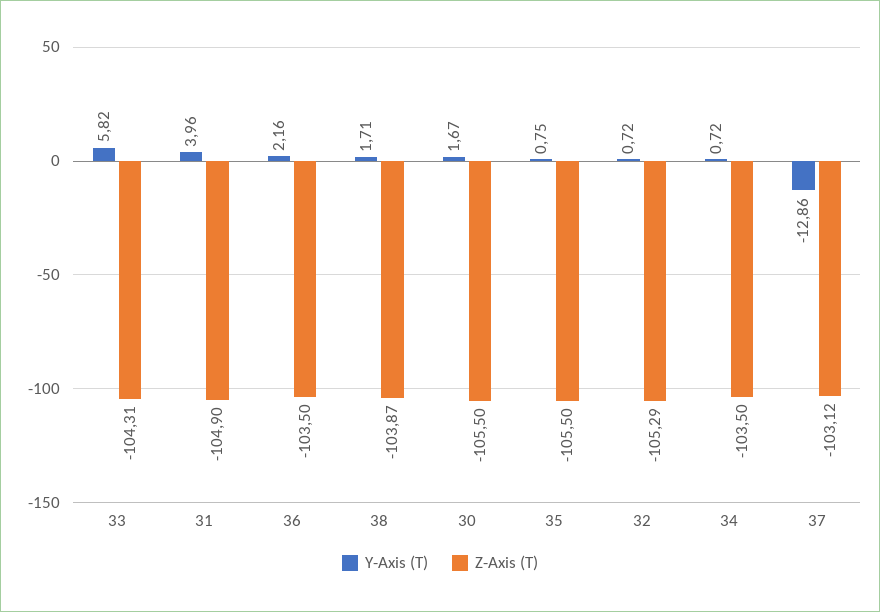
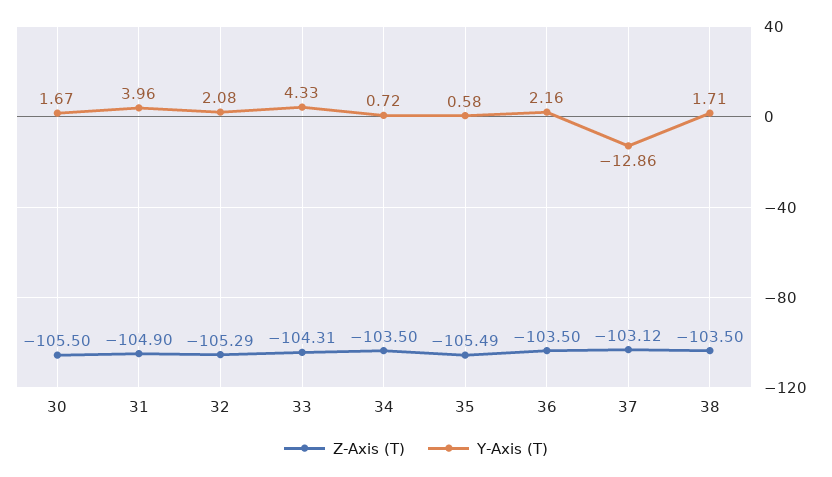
  {
    "Y-Axis (T)": {
-     "33": 5.82,
+     "33": 4.33,
      "31": 3.96,
      "36": 2.16,
      "38": 1.71,
      "30": 1.67,
-     "35": 0.75,
+     "35": 0.58,
-     "32": 0.72,
+     "32": 2.08,
      "34": 0.72,
      "37": -12.86
    },
    "Z-Axis (T)": {
      "33": -104.31,
      "31": -104.9,
      "36": -103.5,
-     "38": -103.87,
+     "38": -103.5,
      "30": -105.5,
-     "35": -105.5,
+     "35": -105.49,
      "32": -105.29,
      "34": -103.5,
      "37": -103.12
    }
  }

